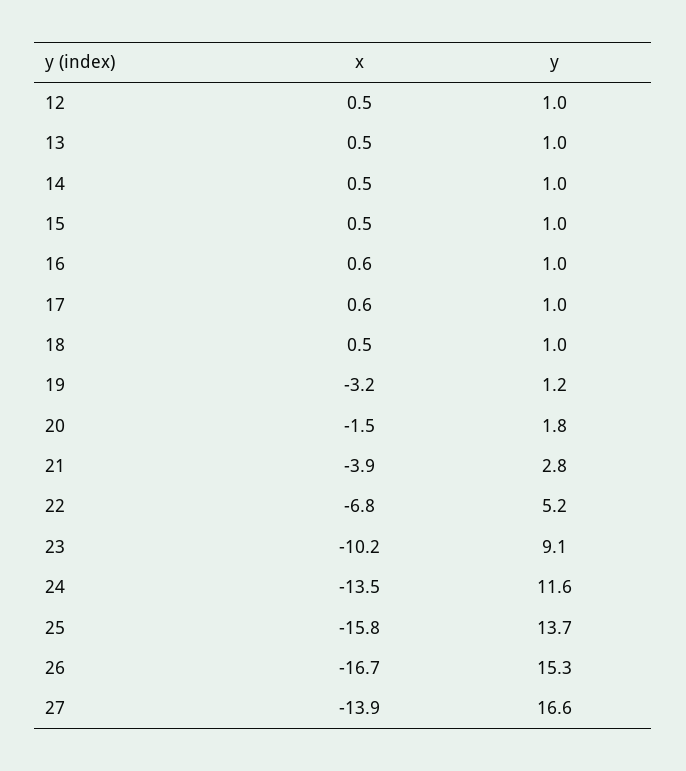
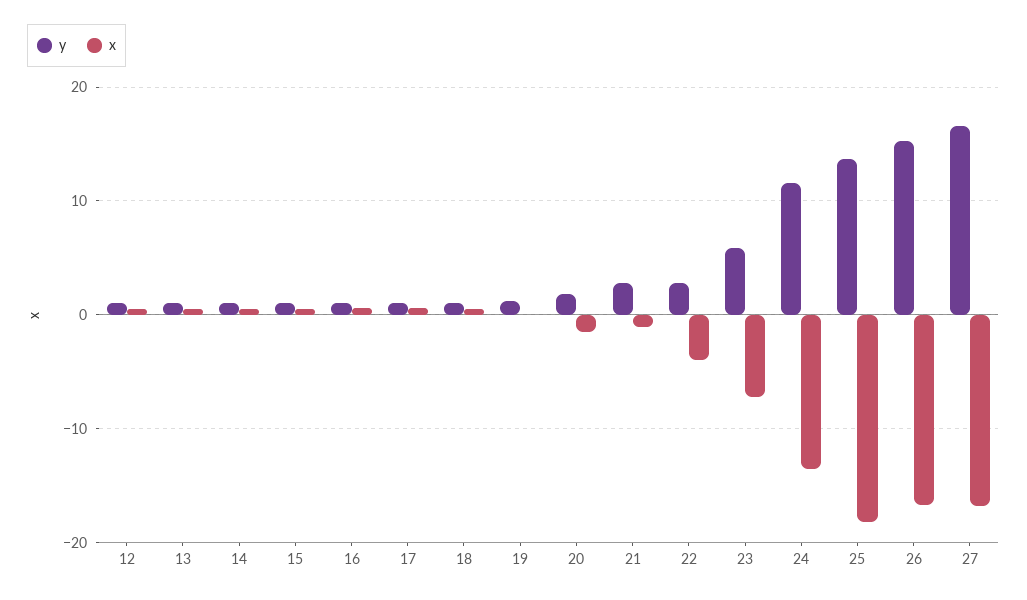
  {
    "x": {
      "12": 0.5,
      "13": 0.5,
      "14": 0.5,
      "15": 0.5,
      "16": 0.6,
      "17": 0.6,
      "18": 0.5,
-     "19": -3.2,
+     "19": 0,
      "20": -1.5,
-     "21": -3.9,
+     "21": -1,
-     "22": -6.8,
+     "22": -4,
-     "23": -10.2,
+     "23": -7,
      "24": -13.5,
-     "25": -15.8,
+     "25": -18,
      "26": -16.7,
-     "27": -13.9
+     "27": -17
    },
    "y": {
      "12": 1,
      "13": 1,
      "14": 1,
      "15": 1,
      "16": 1,
      "17": 1,
      "18": 1,
      "19": 1.2,
      "20": 1.8,
      "21": 2.8,
-     "22": 5.2,
+     "22": 3,
-     "23": 9.1,
+     "23": 6,
      "24": 11.6,
      "25": 13.7,
      "26": 15.3,
      "27": 16.6
    }
  }

